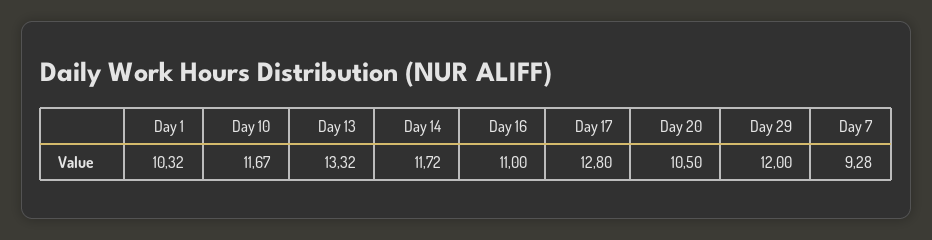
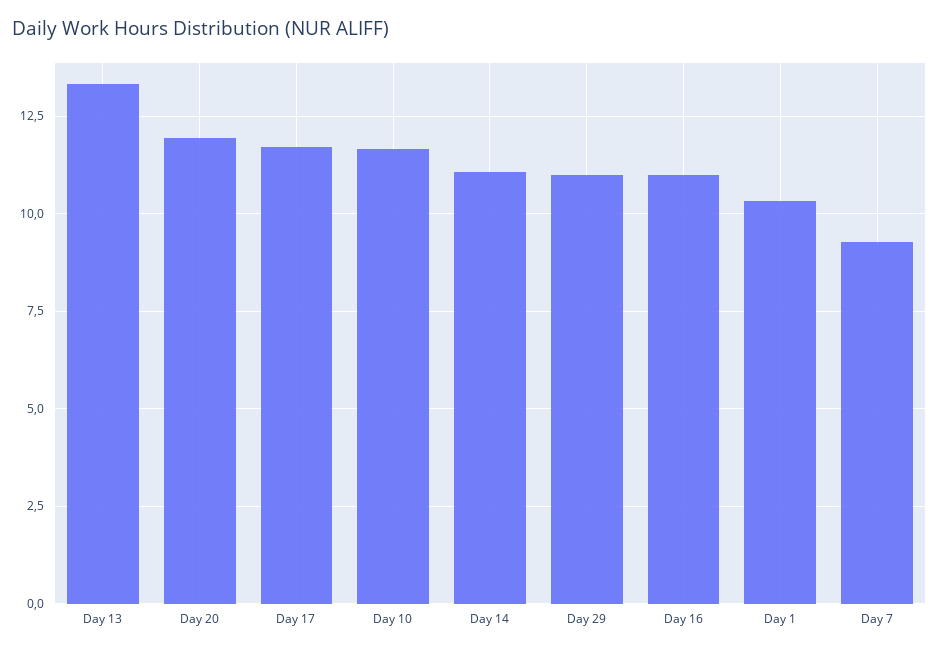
  {
    "Day 1": 10.32,
    "Day 10": 11.67,
    "Day 13": 13.32,
-   "Day 14": 11.72,
+   "Day 14": 11,
    "Day 16": 11,
-   "Day 17": 12.8,
+   "Day 17": 11.75,
-   "Day 20": 10.5,
+   "Day 20": 12,
-   "Day 29": 12,
+   "Day 29": 11,
    "Day 7": 9.28
  }

